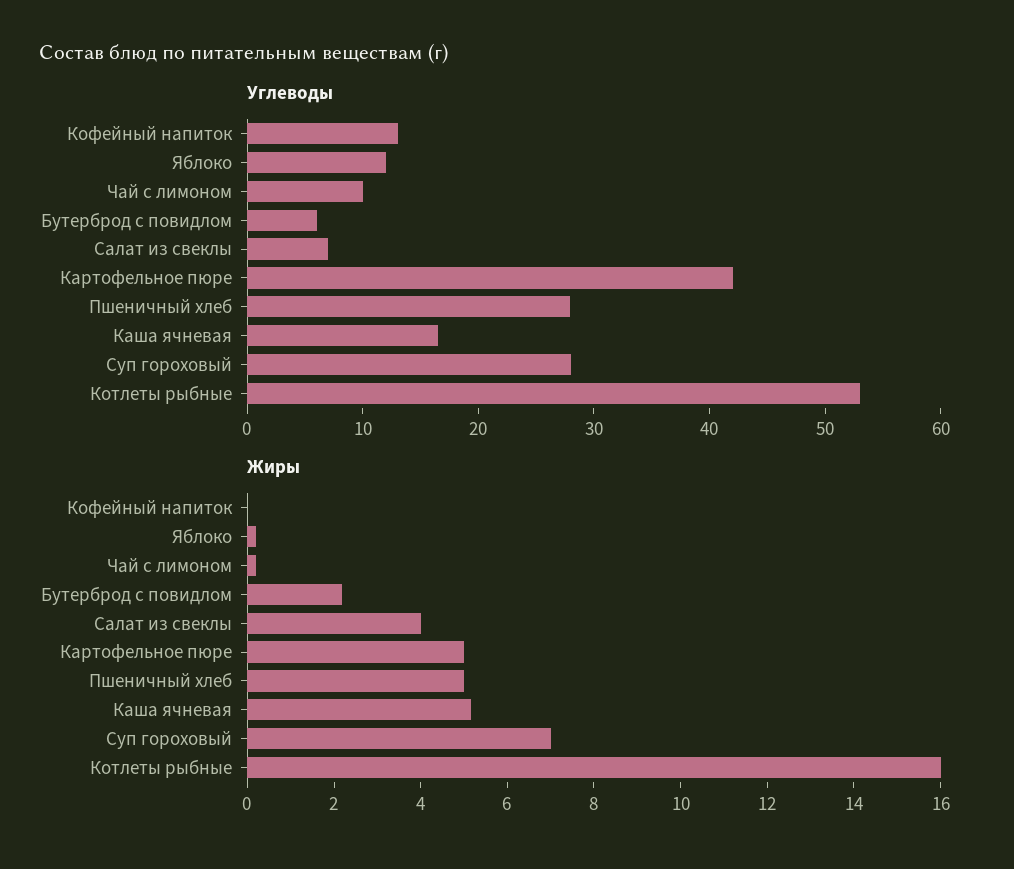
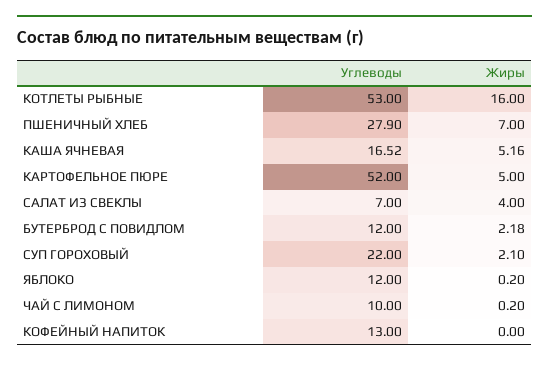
  {
    "Углеводы": {
      "Кофейный напиток": 13,
      "Яблоко": 12,
      "Чай с лимоном": 10,
-     "Бутерброд с повидлом": 6,
+     "Бутерброд с повидлом": 12,
      "Салат из свеклы": 7,
-     "Картофельное пюре": 42,
+     "Картофельное пюре": 52,
      "Пшеничный хлеб": 27.9,
      "Каша ячневая": 16.52,
-     "Суп гороховый": 28,
+     "Суп гороховый": 22,
      "Котлеты рыбные": 53
    },
    "Жиры": {
      "Кофейный напиток": 0,
      "Яблоко": 0.2,
      "Чай с лимоном": 0.2,
      "Бутерброд с повидлом": 2.18,
      "Салат из свеклы": 4,
      "Картофельное пюре": 5,
-     "Пшеничный хлеб": 5,
+     "Пшеничный хлеб": 7,
      "Каша ячневая": 5.16,
-     "Суп гороховый": 7,
+     "Суп гороховый": 2.1,
      "Котлеты рыбные": 16
    }
  }

